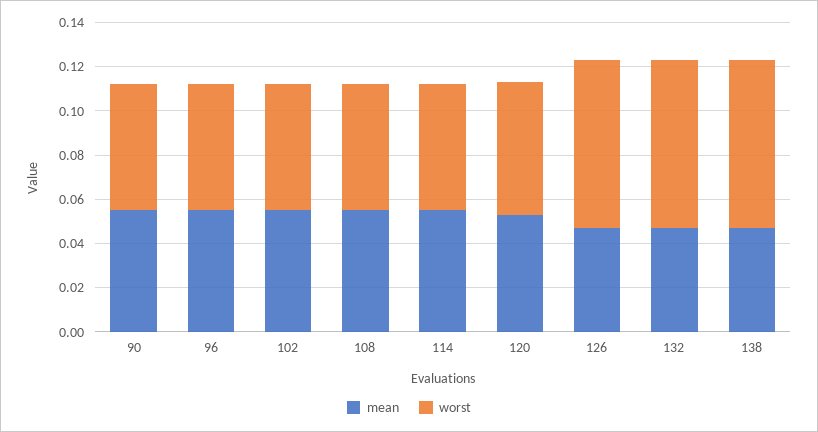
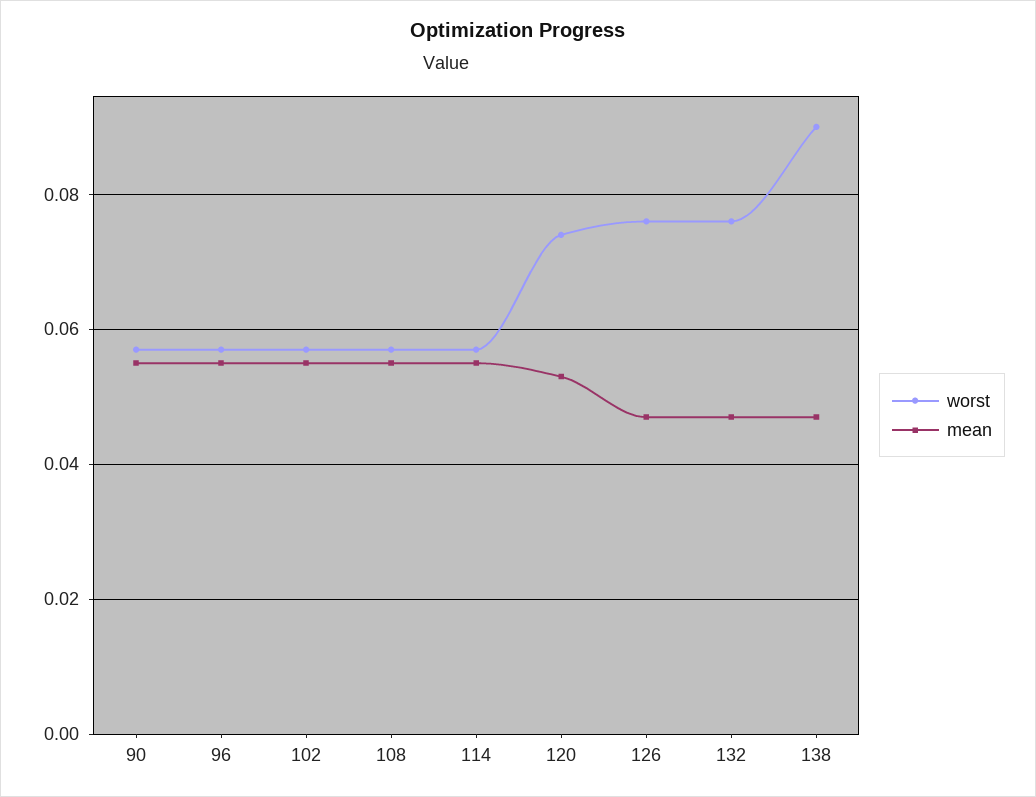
  {
    "mean": {
      "90": 0.055,
      "96": 0.055,
      "102": 0.055,
      "108": 0.055,
      "114": 0.055,
      "120": 0.055,
      "126": 0.045,
      "132": 0.045,
      "138": 0.045
    },
    "worst": {
      "90": 0.055,
      "96": 0.055,
      "102": 0.055,
      "108": 0.055,
      "114": 0.055,
-     "120": 0.06,
+     "120": 0.075,
      "126": 0.075,
      "132": 0.075,
-     "138": 0.075
+     "138": 0.09
    }
  }

